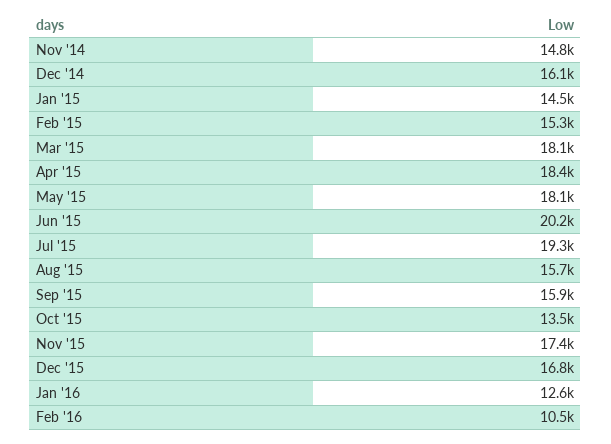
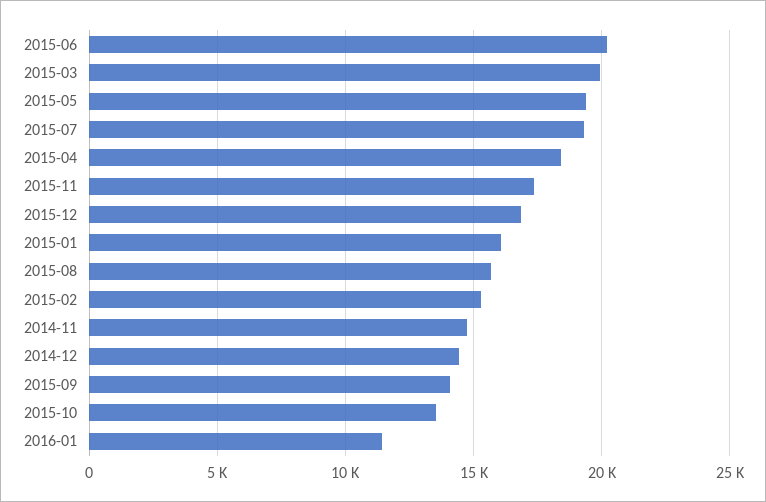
  {
    "Nov '14": 14800,
-   "Dec '14": 16100,
+   "Dec '14": 14500,
-   "Jan '15": 14500,
+   "Jan '15": 16000,
    "Feb '15": 15300,
-   "Mar '15": 18100,
+   "Mar '15": 20000,
    "Apr '15": 18400,
-   "May '15": 18100,
+   "May '15": 19500,
    "Jun '15": 20200,
    "Jul '15": 19300,
    "Aug '15": 15700,
-   "Sep '15": 15900,
+   "Sep '15": 14000,
    "Oct '15": 13500,
    "Nov '15": 17400,
    "Dec '15": 16800,
-   "Jan '16": 12600,
+   "Jan '16": 11500
-   "Feb '16": 10500
  }

